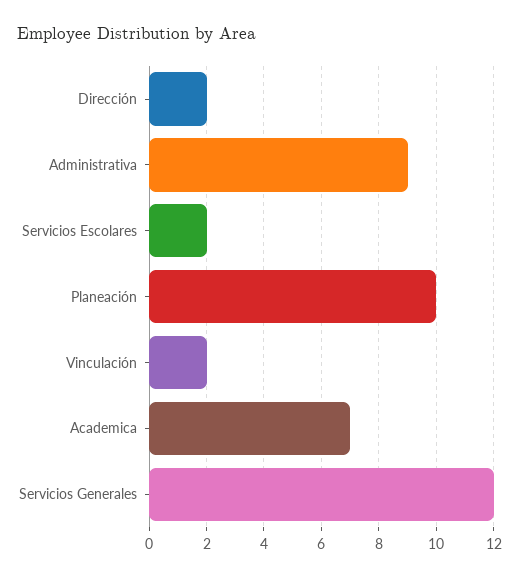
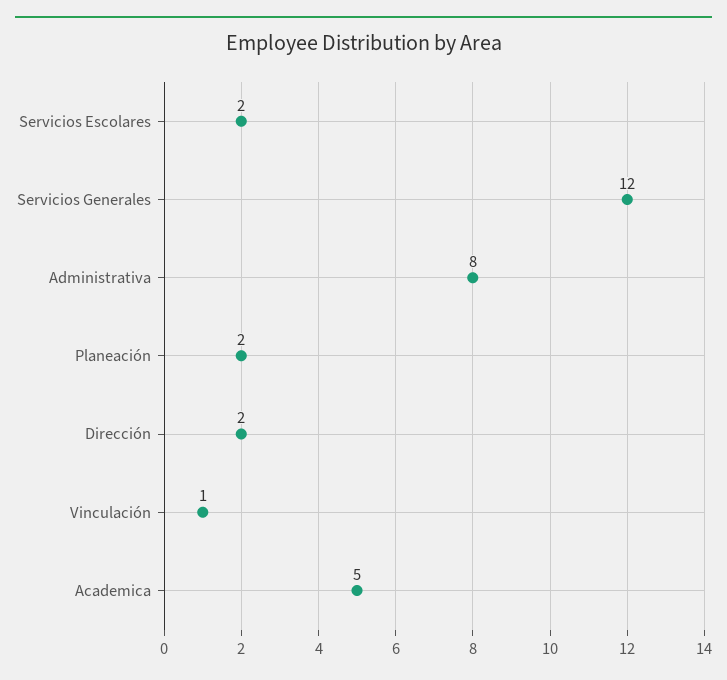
  {
    "Dirección": 2,
-   "Administrativa": 9,
+   "Administrativa": 8,
    "Servicios Escolares": 2,
-   "Planeación": 10,
+   "Planeación": 2,
-   "Vinculación": 2,
+   "Vinculación": 1,
-   "Academica": 7,
+   "Academica": 5,
    "Servicios Generales": 12
  }

